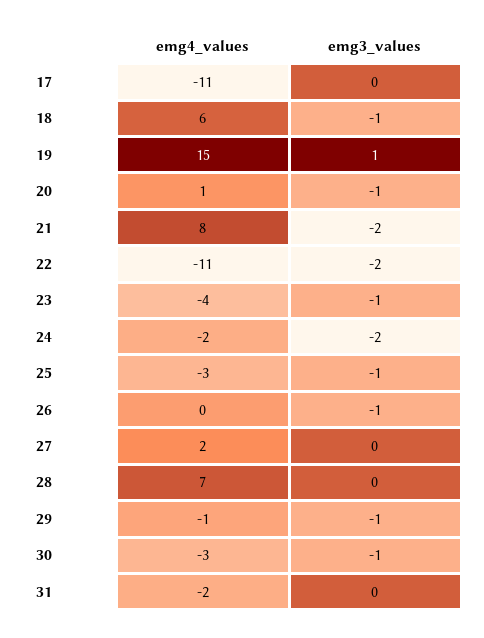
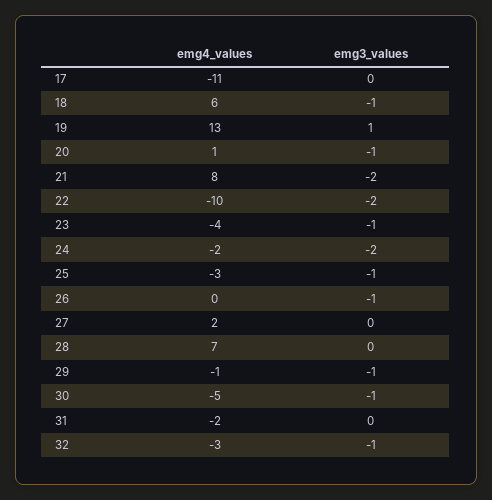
  {
    "emg4_values": {
      "17": -11,
      "18": 6,
-     "19": 15,
+     "19": 13,
      "20": 1,
      "21": 8,
-     "22": -11,
+     "22": -10,
      "23": -4,
      "24": -2,
      "25": -3,
      "26": 0,
      "27": 2,
      "28": 7,
      "29": -1,
-     "30": -3,
+     "30": -5,
-     "31": -2
+     "31": -2,
+     "32": -3
    },
    "emg3_values": {
      "17": 0,
      "18": -1,
      "19": 1,
      "20": -1,
      "21": -2,
      "22": -2,
      "23": -1,
      "24": -2,
      "25": -1,
      "26": -1,
      "27": 0,
      "28": 0,
      "29": -1,
      "30": -1,
-     "31": 0
+     "31": 0,
+     "32": -1
    }
  }

